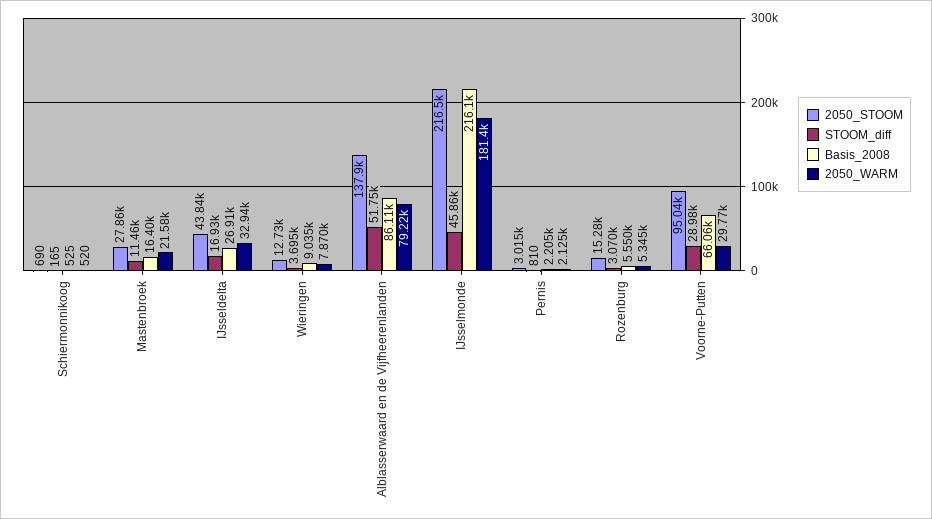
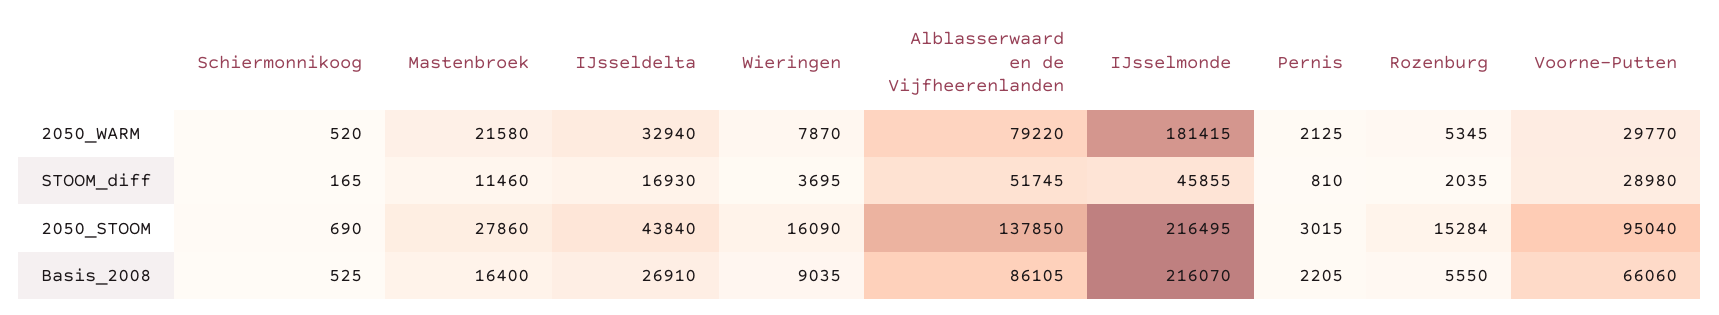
  {
    "2050_STOOM": {
      "Schiermonnikoog": 690,
      "Mastenbroek": 27860,
      "IJsseldelta": 43840,
-     "Wieringen": 12730,
+     "Wieringen": 16090,
      "Alblasserwaard en de Vijfheerenlanden": 137850,
      "IJsselmonde": 216495,
      "Pernis": 3015,
      "Rozenburg": 15284,
      "Voorne-Putten": 95040
    },
    "STOOM_diff": {
      "Schiermonnikoog": 165,
      "Mastenbroek": 11460,
      "IJsseldelta": 16930,
      "Wieringen": 3695,
      "Alblasserwaard en de Vijfheerenlanden": 51745,
      "IJsselmonde": 45855,
      "Pernis": 810,
-     "Rozenburg": 3070,
+     "Rozenburg": 2035,
      "Voorne-Putten": 28980
    },
    "Basis_2008": {
      "Schiermonnikoog": 525,
      "Mastenbroek": 16400,
      "IJsseldelta": 26910,
      "Wieringen": 9035,
      "Alblasserwaard en de Vijfheerenlanden": 86105,
      "IJsselmonde": 216070,
      "Pernis": 2205,
      "Rozenburg": 5550,
      "Voorne-Putten": 66060
    },
    "2050_WARM": {
      "Schiermonnikoog": 520,
      "Mastenbroek": 21580,
      "IJsseldelta": 32940,
      "Wieringen": 7870,
      "Alblasserwaard en de Vijfheerenlanden": 79220,
      "IJsselmonde": 181415,
      "Pernis": 2125,
      "Rozenburg": 5345,
      "Voorne-Putten": 29770
    }
  }

